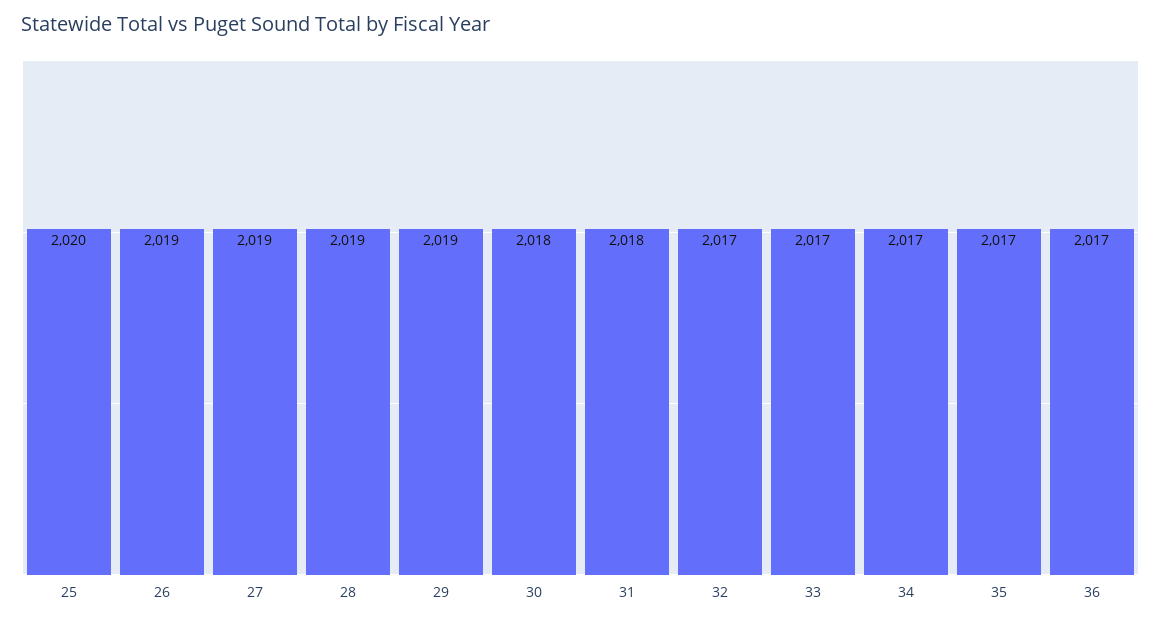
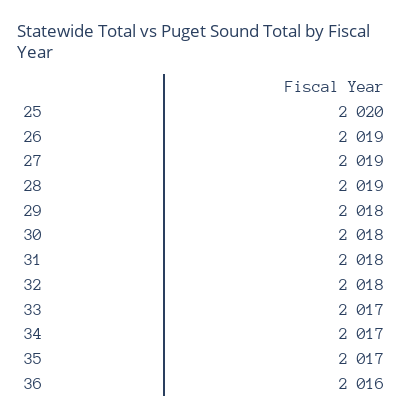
  {
    "25": 2020,
    "26": 2019,
    "27": 2019,
    "28": 2019,
-   "29": 2019,
+   "29": 2018,
    "30": 2018,
    "31": 2018,
-   "32": 2017,
+   "32": 2018,
    "33": 2017,
    "34": 2017,
    "35": 2017,
-   "36": 2017
+   "36": 2016
  }

